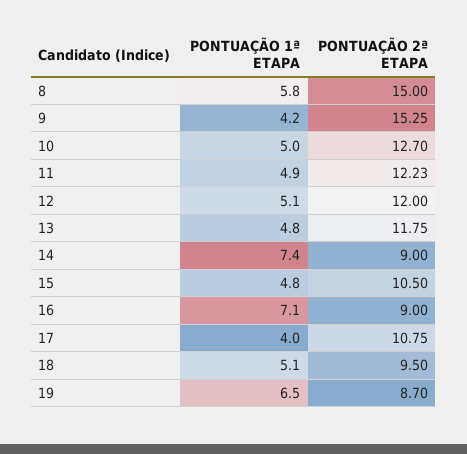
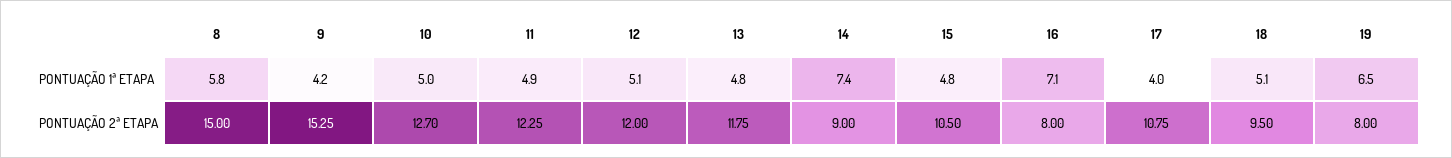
  {
    "PONTUAÇÃO 1ª ETAPA": {
      "8": 5.8,
      "9": 4.2,
      "10": 5,
      "11": 4.9,
      "12": 5.1,
      "13": 4.8,
      "14": 7.4,
      "15": 4.8,
      "16": 7.1,
      "17": 4,
      "18": 5.1,
      "19": 6.5
    },
    "PONTUAÇÃO 2ª ETAPA": {
      "8": 15,
      "9": 15.25,
      "10": 12.7,
-     "11": 12.23,
+     "11": 12.25,
      "12": 12,
      "13": 11.75,
      "14": 9,
      "15": 10.5,
-     "16": 9,
+     "16": 8,
      "17": 10.75,
      "18": 9.5,
-     "19": 8.7
+     "19": 8
    }
  }

